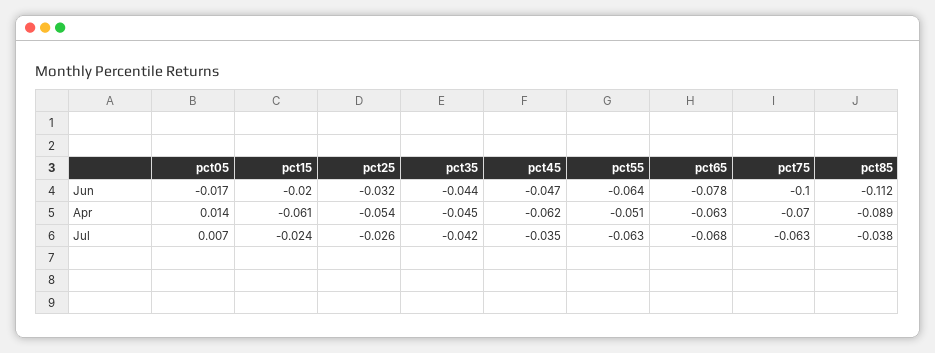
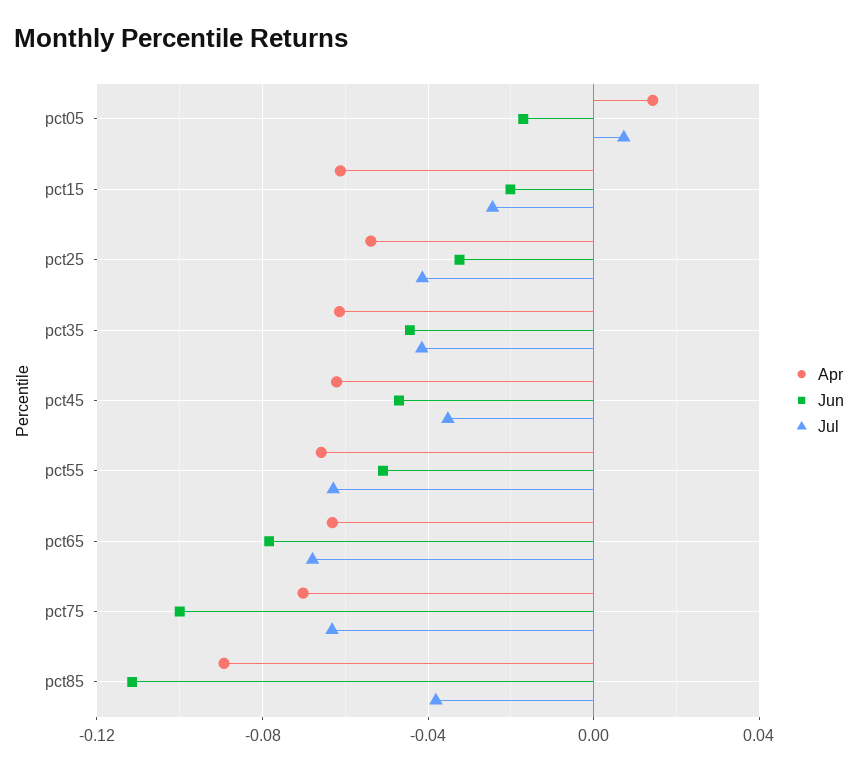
  {
    "Jun": {
      "pct05": -0.017,
      "pct15": -0.02,
      "pct25": -0.032,
      "pct35": -0.044,
      "pct45": -0.047,
-     "pct55": -0.064,
+     "pct55": -0.05,
      "pct65": -0.078,
      "pct75": -0.1,
      "pct85": -0.112
    },
    "Apr": {
      "pct05": 0.014,
      "pct15": -0.061,
      "pct25": -0.054,
-     "pct35": -0.045,
+     "pct35": -0.06,
      "pct45": -0.062,
-     "pct55": -0.051,
+     "pct55": -0.065,
      "pct65": -0.063,
      "pct75": -0.07,
      "pct85": -0.089
    },
    "Jul": {
      "pct05": 0.007,
      "pct15": -0.024,
-     "pct25": -0.026,
+     "pct25": -0.04,
      "pct35": -0.042,
      "pct45": -0.035,
      "pct55": -0.063,
      "pct65": -0.068,
      "pct75": -0.063,
      "pct85": -0.038
    }
  }

